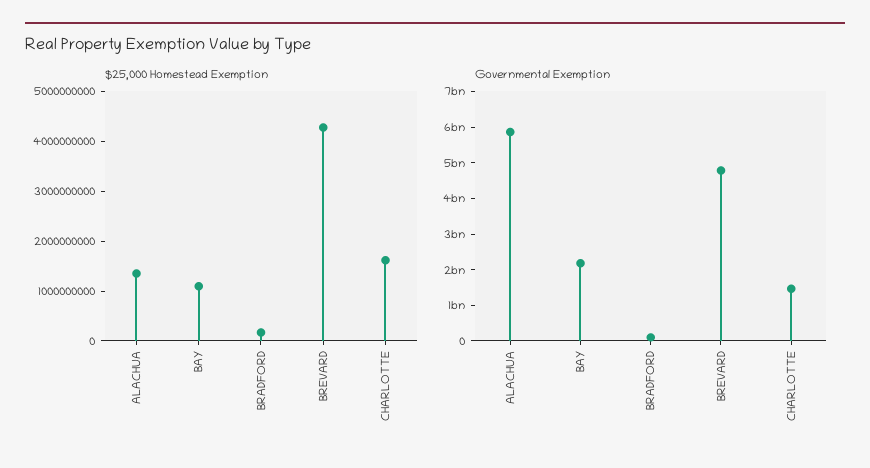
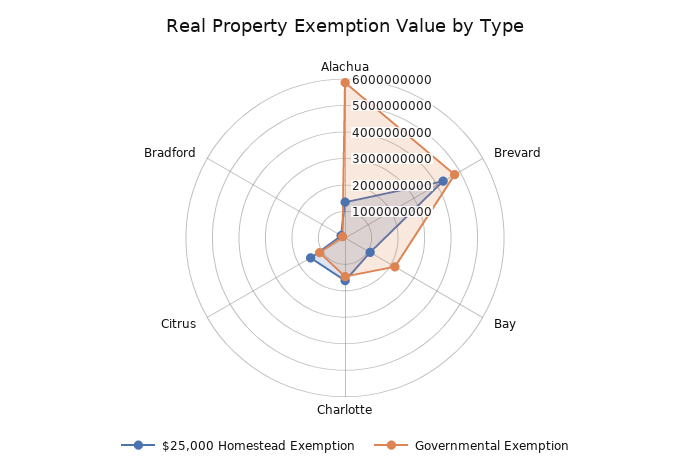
  {
    "$25,000 Homestead Exemption": {
      "ALACHUA": 1400000000,
      "BAY": 1000000000,
      "BRADFORD": 200000000,
      "BREVARD": 4200000000,
-     "CHARLOTTE": 1600000000
+     "CHARLOTTE": 1600000000,
+     "Citrus": 1500000000
    },
    "Governmental Exemption": {
      "ALACHUA": 5750000000,
      "BAY": 2250000000,
      "BRADFORD": 0,
      "BREVARD": 4750000000,
-     "CHARLOTTE": 1500000000
+     "CHARLOTTE": 1500000000,
+     "Citrus": 1000000000
    }
  }

